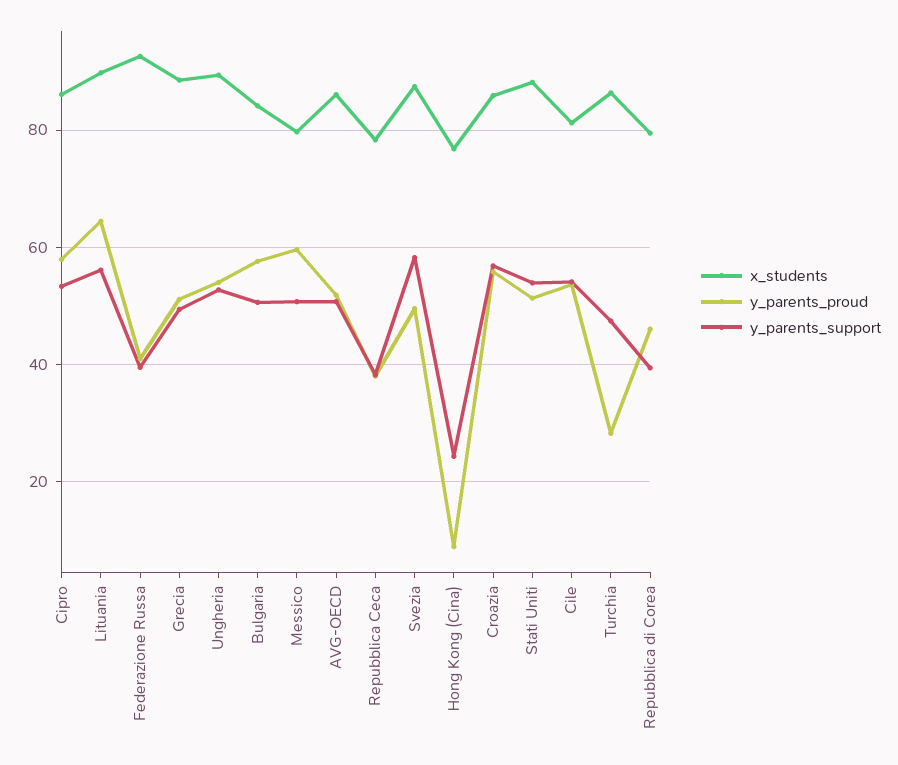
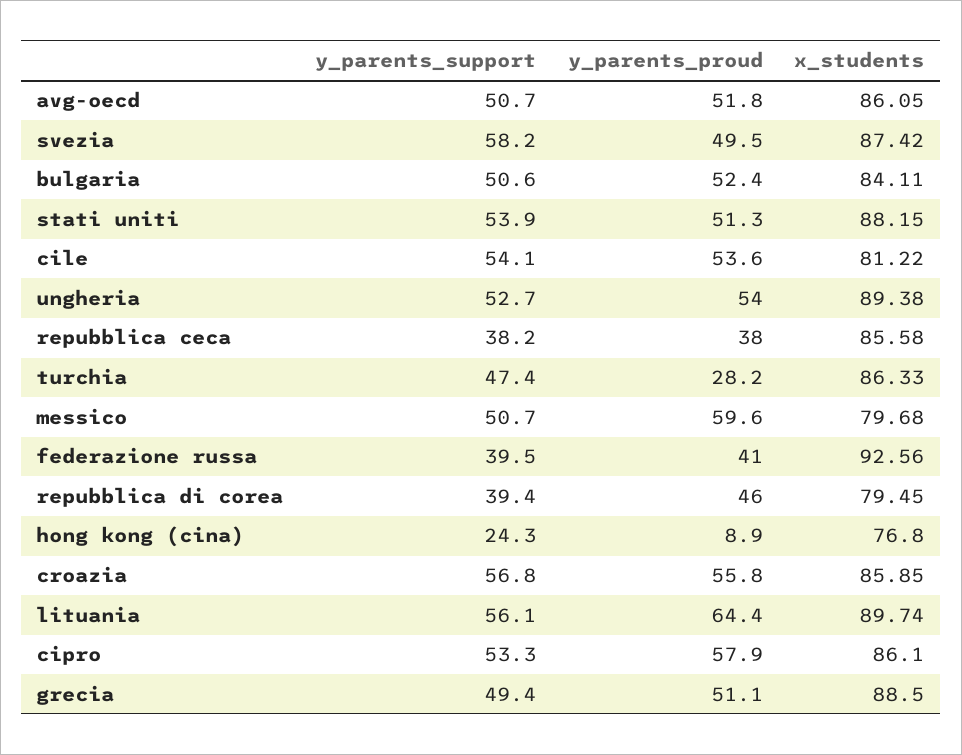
  {
    "x_students": {
      "Cipro": 86.1,
      "Lituania": 89.74,
      "Federazione Russa": 92.56,
      "Grecia": 88.5,
      "Ungheria": 89.38,
      "Bulgaria": 84.11,
      "Messico": 79.68,
      "AVG-OECD": 86.05,
-     "Repubblica Ceca": 78,
+     "Repubblica Ceca": 85.58,
      "Svezia": 87.42,
      "Hong Kong (Cina)": 76.8,
      "Croazia": 85.85,
      "Stati Uniti": 88.15,
      "Cile": 81.22,
      "Turchia": 86.33,
      "Repubblica di Corea": 79.45
    },
    "y_parents_proud": {
      "Cipro": 57.9,
      "Lituania": 64.4,
      "Federazione Russa": 41,
      "Grecia": 51.1,
      "Ungheria": 54,
-     "Bulgaria": 58,
+     "Bulgaria": 52.4,
      "Messico": 59.6,
      "AVG-OECD": 51.8,
      "Repubblica Ceca": 38,
      "Svezia": 49.5,
      "Hong Kong (Cina)": 8.9,
      "Croazia": 55.8,
      "Stati Uniti": 51.3,
      "Cile": 53.6,
      "Turchia": 28.2,
      "Repubblica di Corea": 46
    },
    "y_parents_support": {
      "Cipro": 53.3,
      "Lituania": 56.1,
      "Federazione Russa": 39.5,
      "Grecia": 49.4,
      "Ungheria": 52.7,
      "Bulgaria": 50.6,
      "Messico": 50.7,
      "AVG-OECD": 50.7,
      "Repubblica Ceca": 38.2,
      "Svezia": 58.2,
      "Hong Kong (Cina)": 24.3,
      "Croazia": 56.8,
      "Stati Uniti": 53.9,
      "Cile": 54.1,
      "Turchia": 47.4,
      "Repubblica di Corea": 39.4
    }
  }

